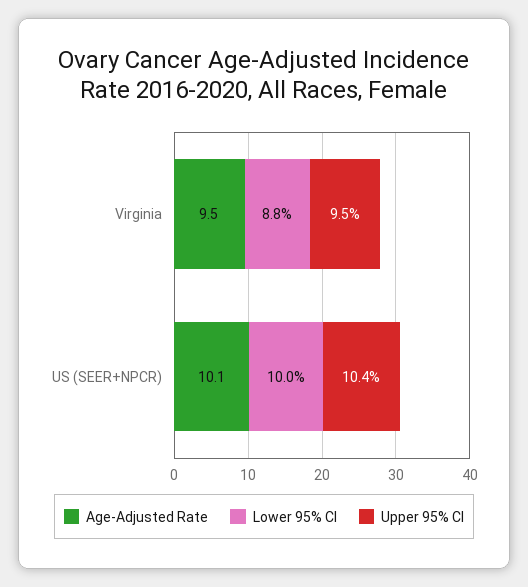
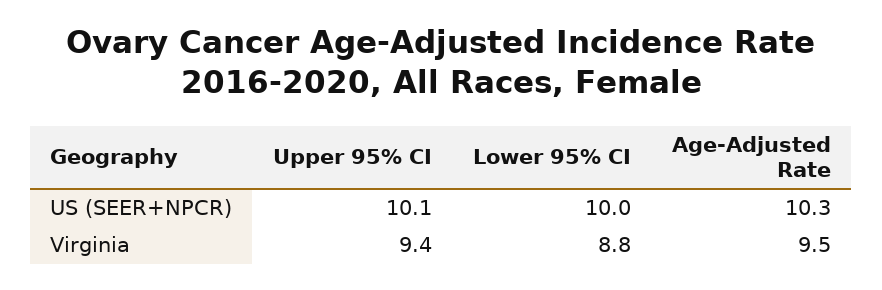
  {
    "Age-Adjusted Rate": {
      "Virginia": 9.5,
-     "US (SEER+NPCR)": 10.1
+     "US (SEER+NPCR)": 10.3
    },
    "Lower 95% CI": {
      "Virginia": 8.8,
      "US (SEER+NPCR)": 10
    },
    "Upper 95% CI": {
-     "Virginia": 9.5,
+     "Virginia": 9.4,
-     "US (SEER+NPCR)": 10.4
+     "US (SEER+NPCR)": 10.1
    }
  }

